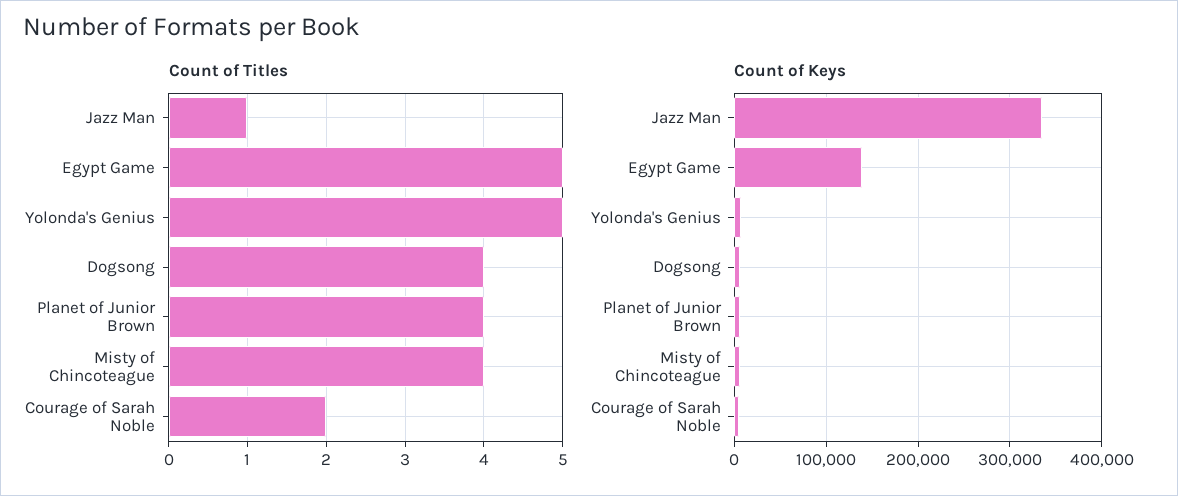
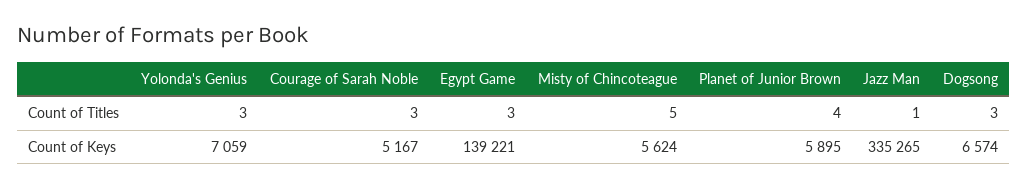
  {
    "Count of Titles": {
      "Jazz Man": 1,
-     "Egypt Game": 5,
+     "Egypt Game": 3,
-     "Yolonda's Genius": 5,
+     "Yolonda's Genius": 3,
-     "Dogsong": 4,
+     "Dogsong": 3,
      "Planet of Junior Brown": 4,
-     "Misty of Chincoteague": 4,
+     "Misty of Chincoteague": 5,
-     "Courage of Sarah Noble": 2
+     "Courage of Sarah Noble": 3
    },
    "Count of Keys": {
      "Jazz Man": 335265,
      "Egypt Game": 139221,
      "Yolonda's Genius": 7059,
      "Dogsong": 6574,
      "Planet of Junior Brown": 5895,
      "Misty of Chincoteague": 5624,
      "Courage of Sarah Noble": 5167
    }
  }

